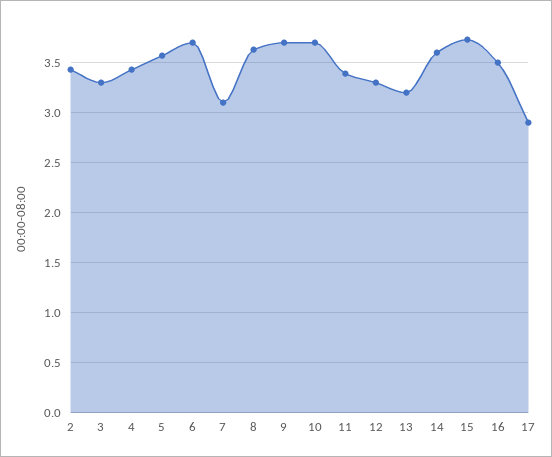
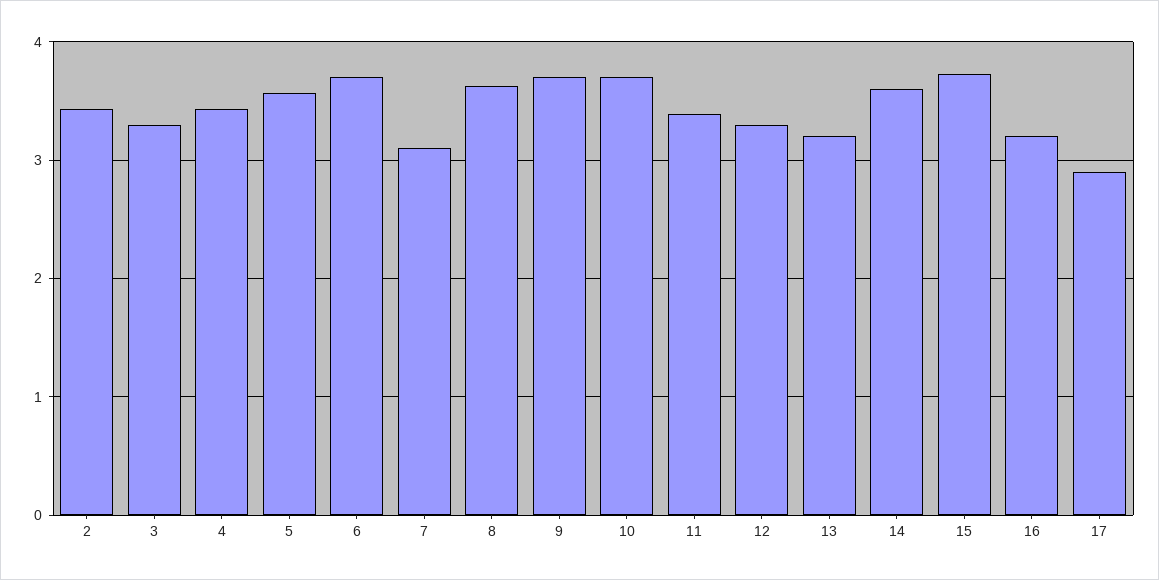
  {
    "2": 3.4,
    "3": 3.3,
    "4": 3.4,
    "5": 3.6,
    "6": 3.7,
    "7": 3.1,
    "8": 3.6,
    "9": 3.7,
    "10": 3.7,
    "11": 3.4,
    "12": 3.3,
    "13": 3.2,
    "14": 3.6,
    "15": 3.7,
-   "16": 3.5,
+   "16": 3.2,
    "17": 2.9
  }

